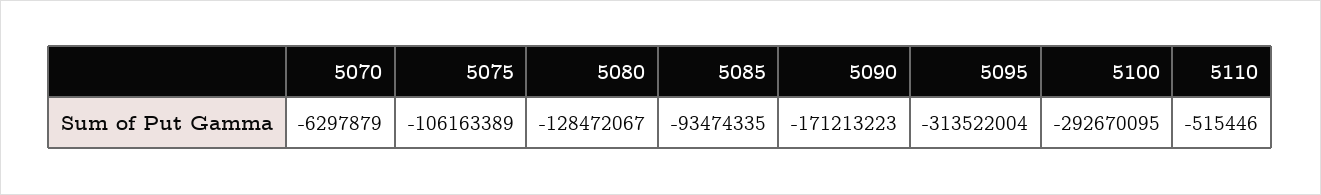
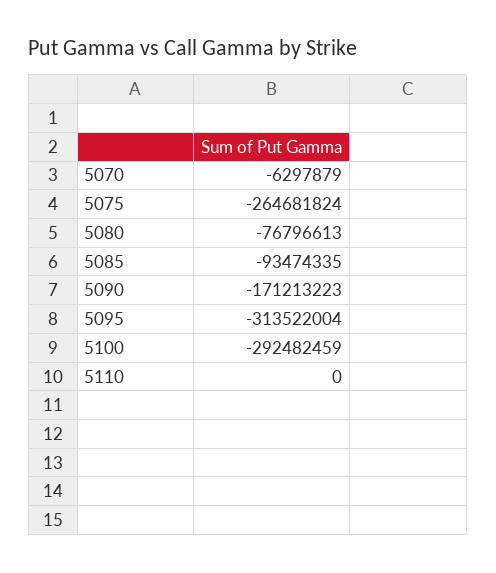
  {
    "5070": -6297879,
-   "5075": -106163389,
+   "5075": -264681824,
-   "5080": -128472067,
+   "5080": -76796613,
    "5085": -93474335,
    "5090": -171213223,
    "5095": -313522004,
-   "5100": -292670095,
+   "5100": -292482459,
-   "5110": -515446
+   "5110": 0
  }

